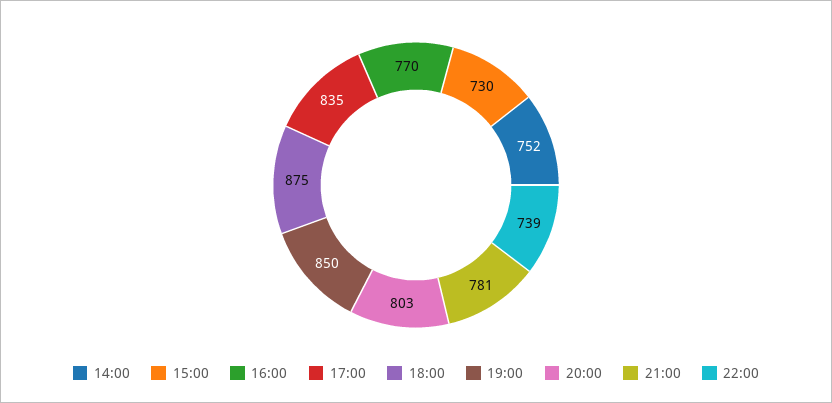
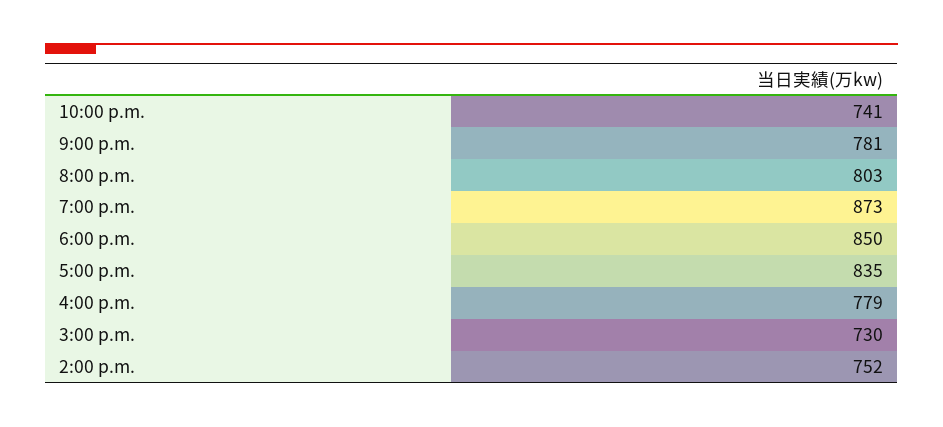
  {
    "14:00": 752,
    "15:00": 730,
-   "16:00": 770,
+   "16:00": 779,
    "17:00": 835,
-   "18:00": 875,
+   "18:00": 850,
-   "19:00": 850,
+   "19:00": 873,
    "20:00": 803,
    "21:00": 781,
-   "22:00": 739
+   "22:00": 741
  }

